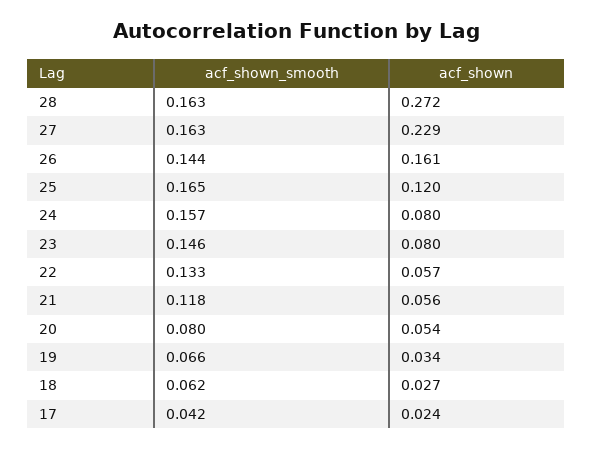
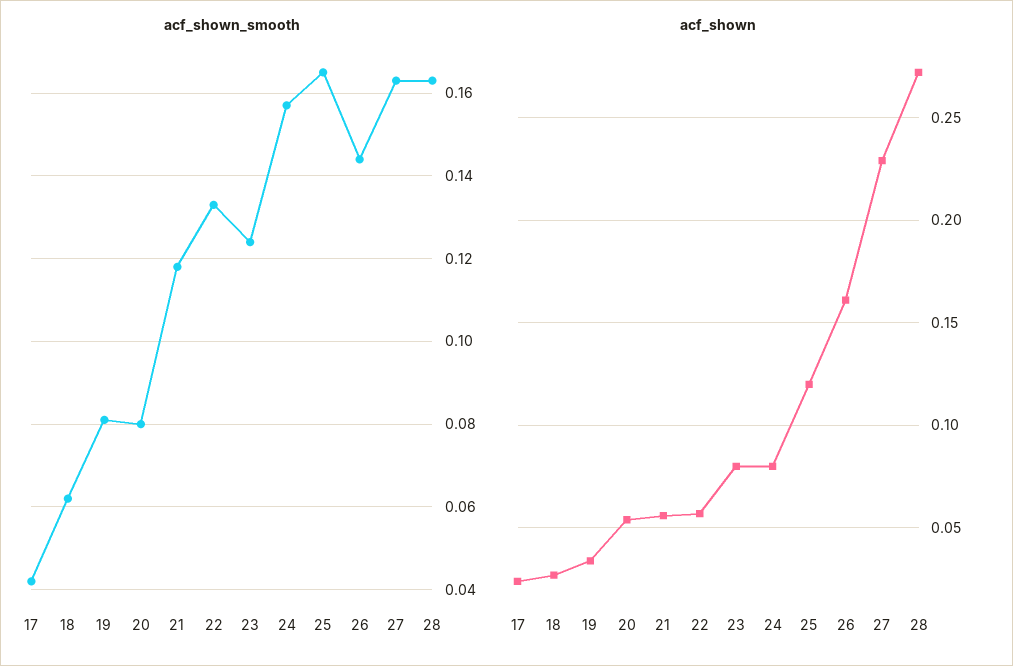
  {
    "acf_shown_smooth": {
      "28": 0.163,
      "27": 0.163,
      "26": 0.144,
      "25": 0.165,
      "24": 0.157,
-     "23": 0.146,
+     "23": 0.125,
      "22": 0.133,
      "21": 0.118,
      "20": 0.08,
-     "19": 0.066,
+     "19": 0.08,
      "18": 0.062,
      "17": 0.042
    },
    "acf_shown": {
      "28": 0.272,
      "27": 0.229,
      "26": 0.161,
      "25": 0.12,
      "24": 0.08,
      "23": 0.08,
      "22": 0.057,
      "21": 0.056,
      "20": 0.054,
      "19": 0.034,
      "18": 0.027,
      "17": 0.024
    }
  }

